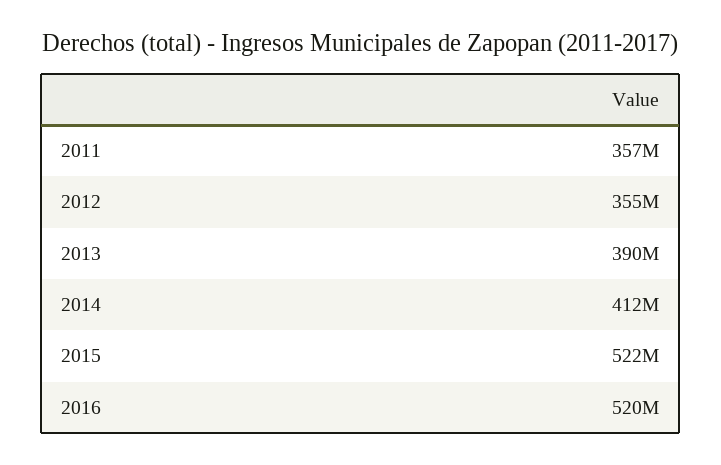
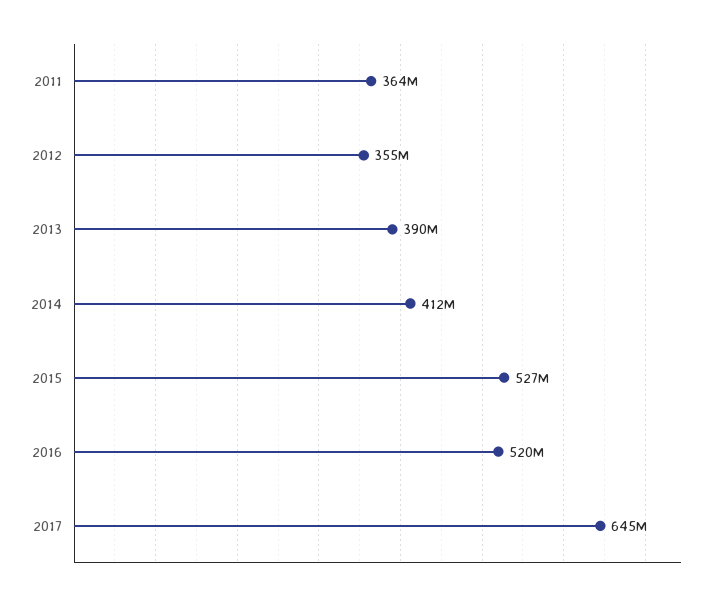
  {
-   "2011": 357000000,
+   "2011": 364000000,
    "2012": 355000000,
    "2013": 390000000,
    "2014": 412000000,
-   "2015": 522000000,
+   "2015": 527000000,
-   "2016": 520000000
+   "2016": 520000000,
+   "2017": 645000000
  }

